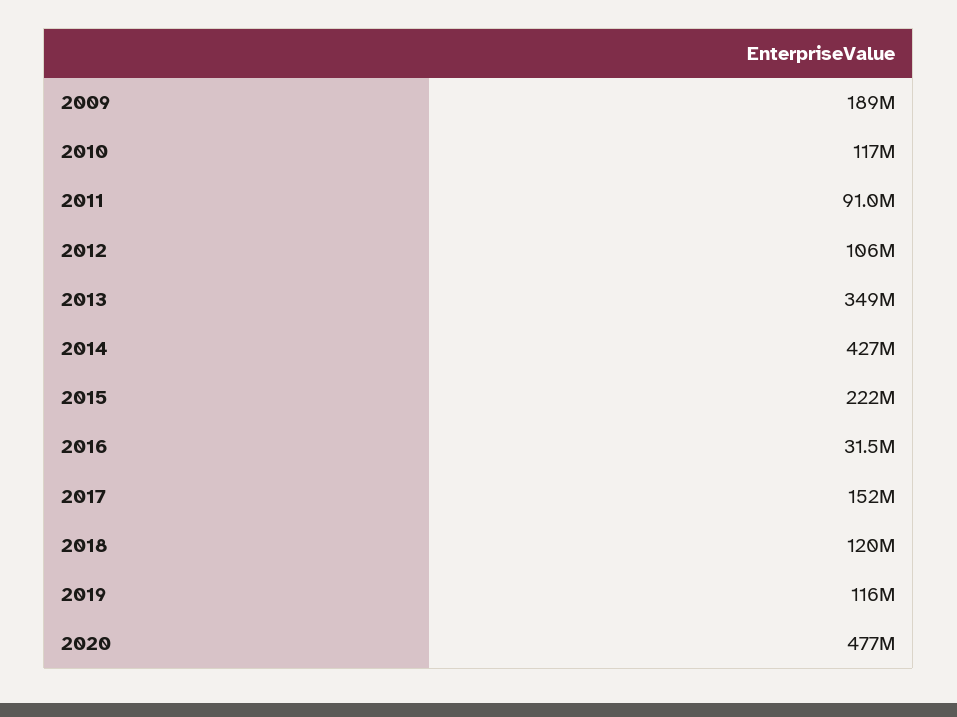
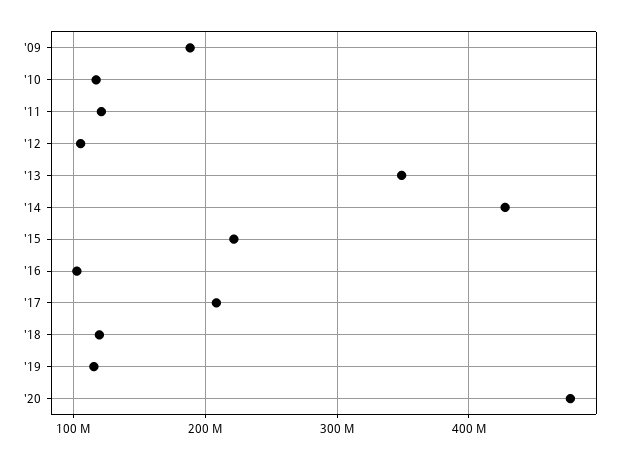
  {
    "2009": 189000000,
    "2010": 117000000,
-   "2011": 91000000,
+   "2011": 120000000,
    "2012": 106000000,
    "2013": 349000000,
    "2014": 427000000,
    "2015": 222000000,
-   "2016": 31500000,
+   "2016": 100000000,
-   "2017": 152000000,
+   "2017": 210000000,
    "2018": 120000000,
    "2019": 116000000,
    "2020": 477000000
  }

